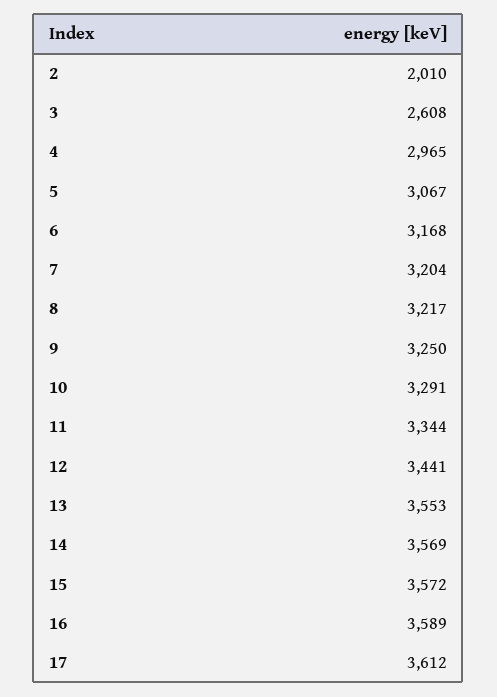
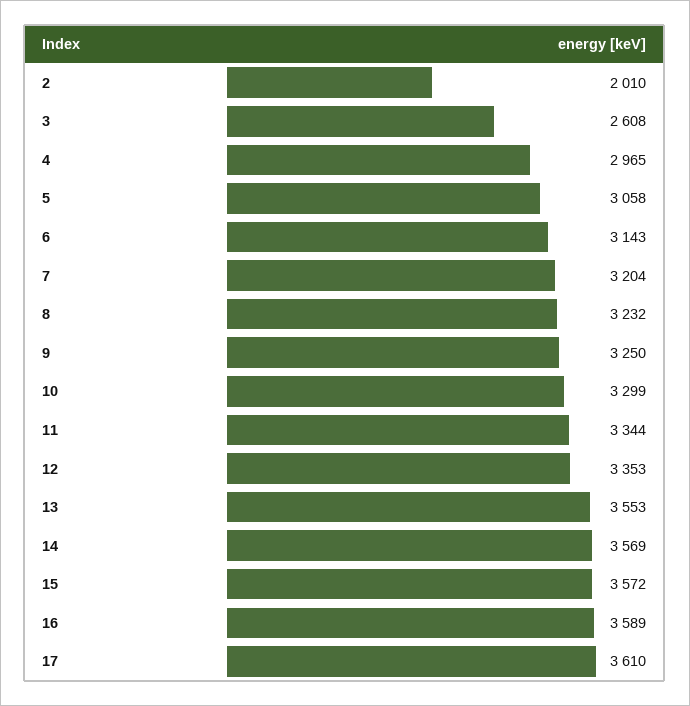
  {
    "2": 2010,
    "3": 2608,
    "4": 2965,
-   "5": 3067,
+   "5": 3058,
-   "6": 3168,
+   "6": 3143,
    "7": 3204,
-   "8": 3217,
+   "8": 3232,
    "9": 3250,
-   "10": 3291,
+   "10": 3299,
    "11": 3344,
-   "12": 3441,
+   "12": 3353,
    "13": 3553,
    "14": 3569,
    "15": 3572,
    "16": 3589,
-   "17": 3612
+   "17": 3610
  }

